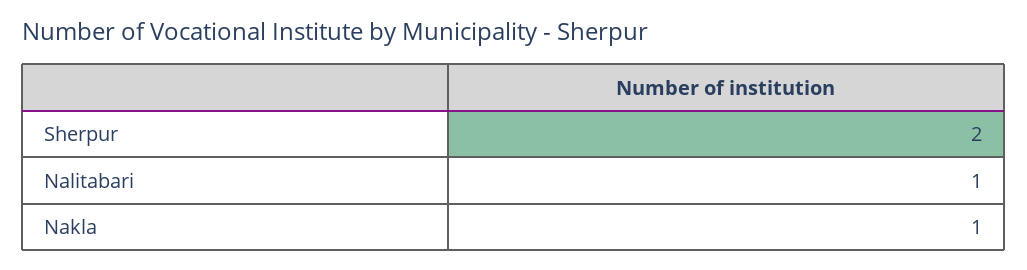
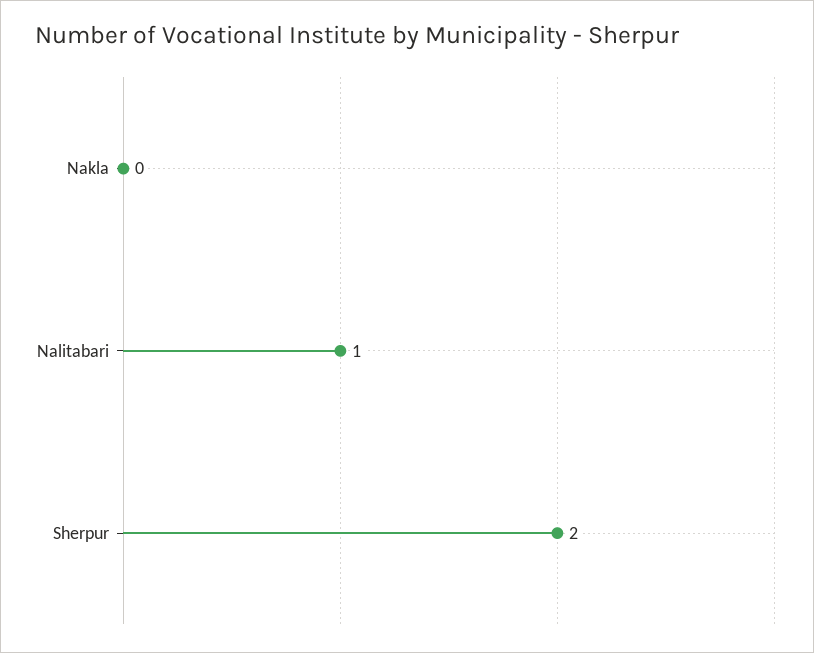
  {
    "Sherpur": 2,
    "Nalitabari": 1,
-   "Nakla": 1
+   "Nakla": 0
  }

